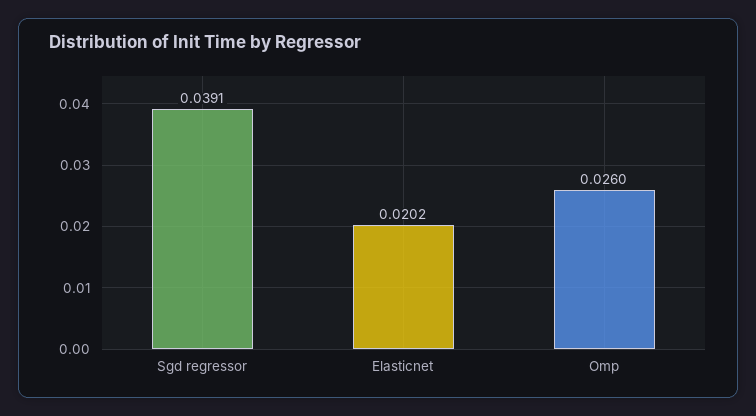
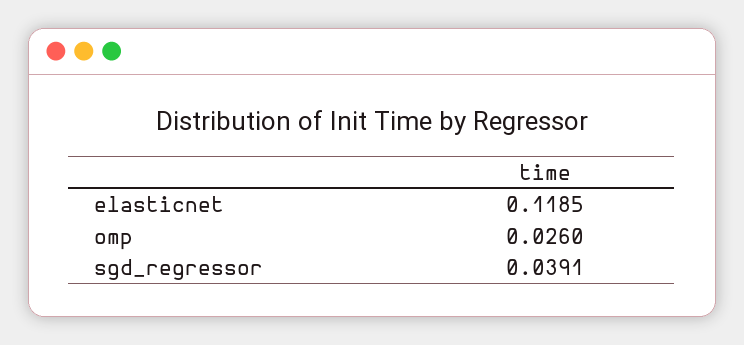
  {
    "Sgd regressor": 0.0391,
-   "Elasticnet": 0.0202,
+   "Elasticnet": 0.1185,
    "Omp": 0.026
  }

